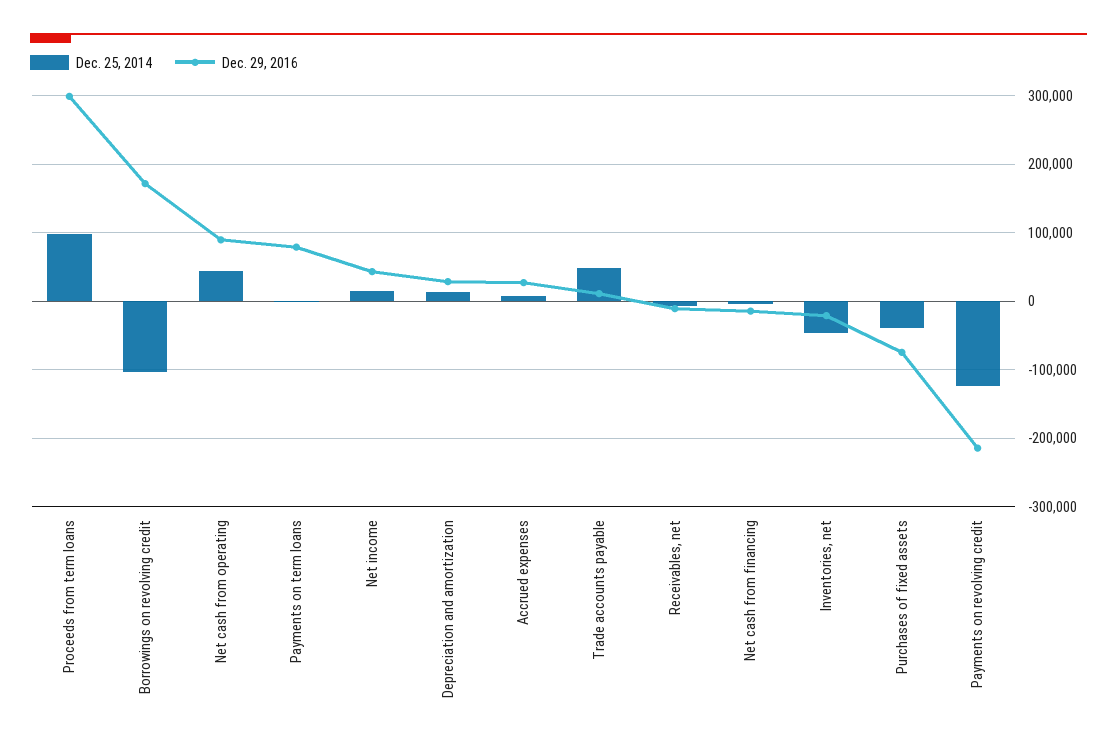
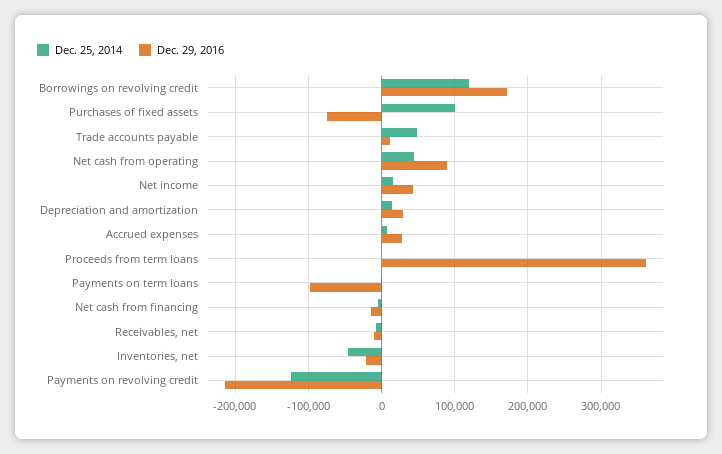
  {
    "Dec. 25, 2014": {
-     "Proceeds from term loans": 100000,
+     "Proceeds from term loans": 0,
-     "Borrowings on revolving credit": -100000,
+     "Borrowings on revolving credit": 120000,
      "Net cash from operating": 40000,
      "Payments on term loans": 0,
      "Net income": 20000,
      "Depreciation and amortization": 10000,
      "Accrued expenses": 10000,
      "Trade accounts payable": 50000,
      "Receivables, net": -10000,
      "Net cash from financing": 0,
      "Inventories, net": -50000,
-     "Purchases of fixed assets": -40000,
+     "Purchases of fixed assets": 100000,
      "Payments on revolving credit": -120000
    },
    "Dec. 29, 2016": {
-     "Proceeds from term loans": 300000,
+     "Proceeds from term loans": 360000,
      "Borrowings on revolving credit": 170000,
      "Net cash from operating": 90000,
-     "Payments on term loans": 80000,
+     "Payments on term loans": -100000,
      "Net income": 40000,
      "Depreciation and amortization": 30000,
      "Accrued expenses": 30000,
      "Trade accounts payable": 10000,
      "Receivables, net": -10000,
      "Net cash from financing": -10000,
      "Inventories, net": -20000,
      "Purchases of fixed assets": -70000,
      "Payments on revolving credit": -210000
    }
  }

